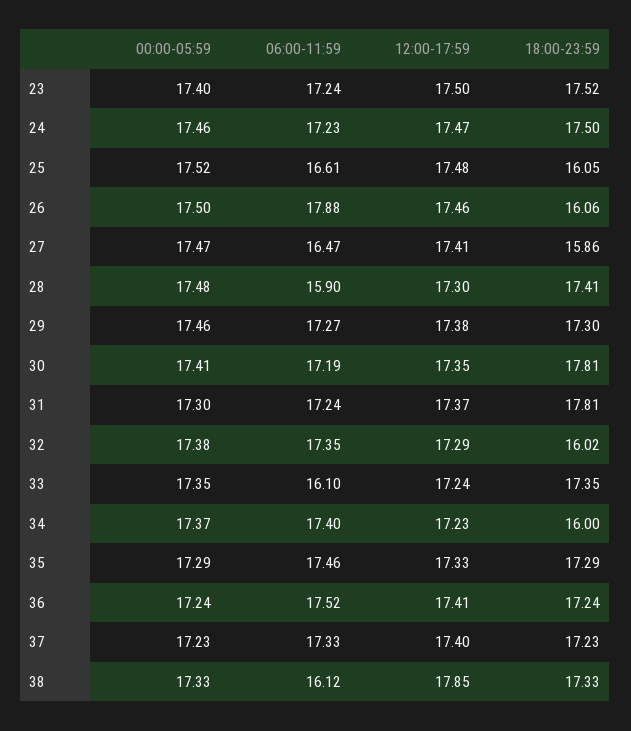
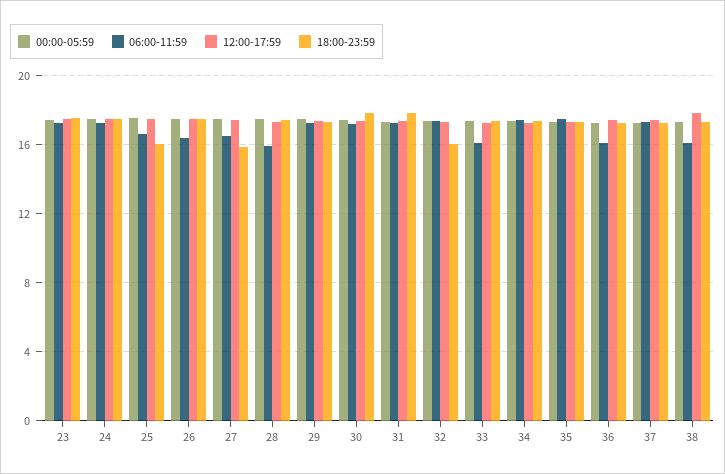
  {
    "00:00-05:59": {
      "23": 17.4,
      "24": 17.46,
      "25": 17.52,
      "26": 17.5,
      "27": 17.47,
      "28": 17.48,
      "29": 17.46,
      "30": 17.41,
      "31": 17.3,
      "32": 17.38,
      "33": 17.35,
      "34": 17.37,
      "35": 17.29,
      "36": 17.24,
      "37": 17.23,
      "38": 17.33
    },
    "06:00-11:59": {
      "23": 17.24,
      "24": 17.23,
      "25": 16.61,
-     "26": 17.88,
+     "26": 16.5,
      "27": 16.47,
      "28": 15.9,
      "29": 17.27,
      "30": 17.19,
      "31": 17.24,
      "32": 17.35,
      "33": 16.1,
      "34": 17.4,
      "35": 17.46,
-     "36": 17.52,
+     "36": 16,
      "37": 17.33,
      "38": 16.12
    },
    "12:00-17:59": {
      "23": 17.5,
      "24": 17.47,
      "25": 17.48,
      "26": 17.46,
      "27": 17.41,
      "28": 17.3,
      "29": 17.38,
      "30": 17.35,
      "31": 17.37,
      "32": 17.29,
      "33": 17.24,
      "34": 17.23,
      "35": 17.33,
      "36": 17.41,
      "37": 17.4,
      "38": 17.85
    },
    "18:00-23:59": {
      "23": 17.52,
      "24": 17.5,
      "25": 16.05,
-     "26": 16.06,
+     "26": 17.5,
      "27": 15.86,
      "28": 17.41,
      "29": 17.3,
      "30": 17.81,
      "31": 17.81,
      "32": 16.02,
      "33": 17.35,
-     "34": 16,
+     "34": 17.5,
      "35": 17.29,
      "36": 17.24,
      "37": 17.23,
      "38": 17.33
    }
  }

